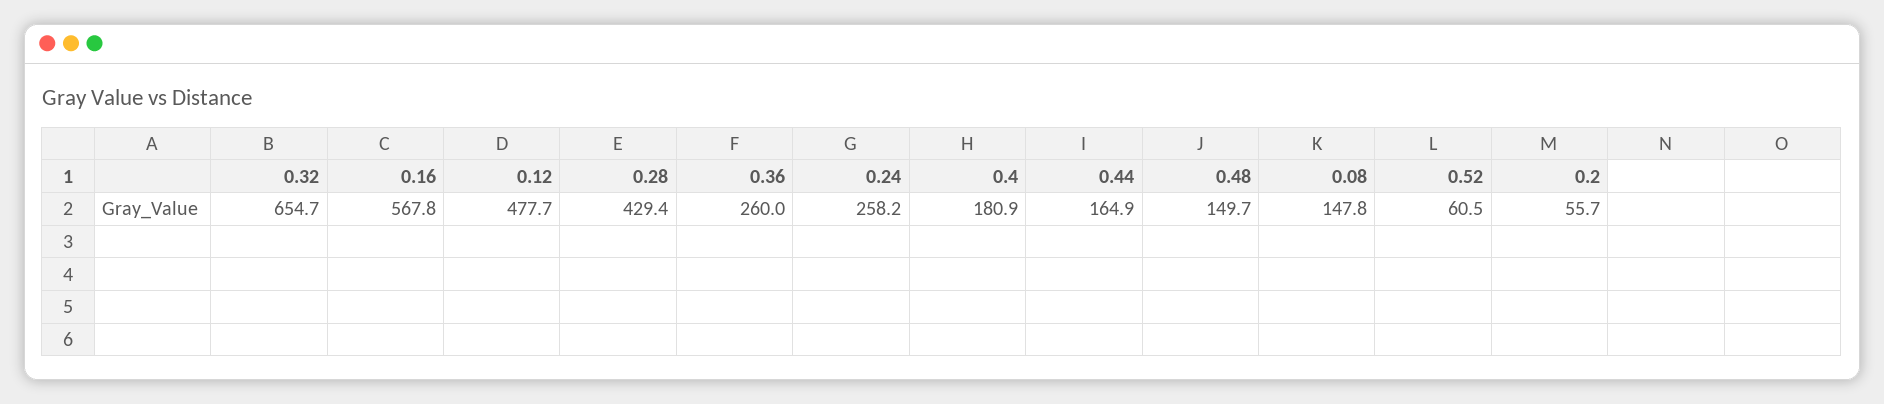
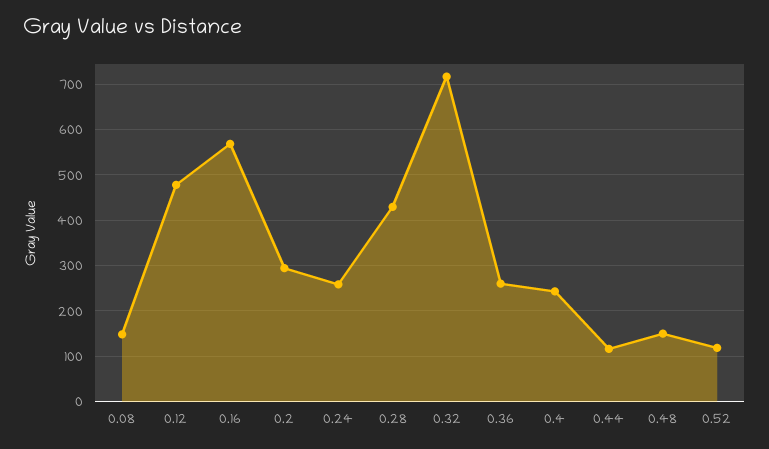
  {
-   "0.32": 654.7,
+   "0.32": 720,
    "0.16": 567.8,
    "0.12": 477.7,
    "0.28": 429.4,
    "0.36": 260,
    "0.24": 258.2,
-   "0.4": 180.9,
+   "0.4": 240,
-   "0.44": 164.9,
+   "0.44": 120,
    "0.48": 149.7,
    "0.08": 147.8,
-   "0.52": 60.5,
+   "0.52": 120,
-   "0.2": 55.7
+   "0.2": 300
  }

